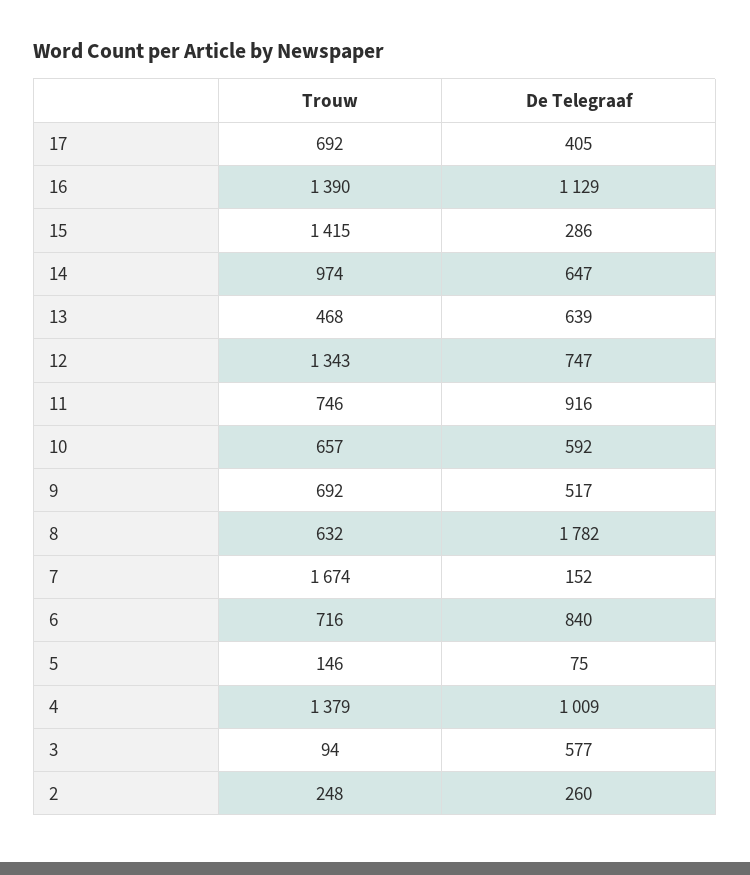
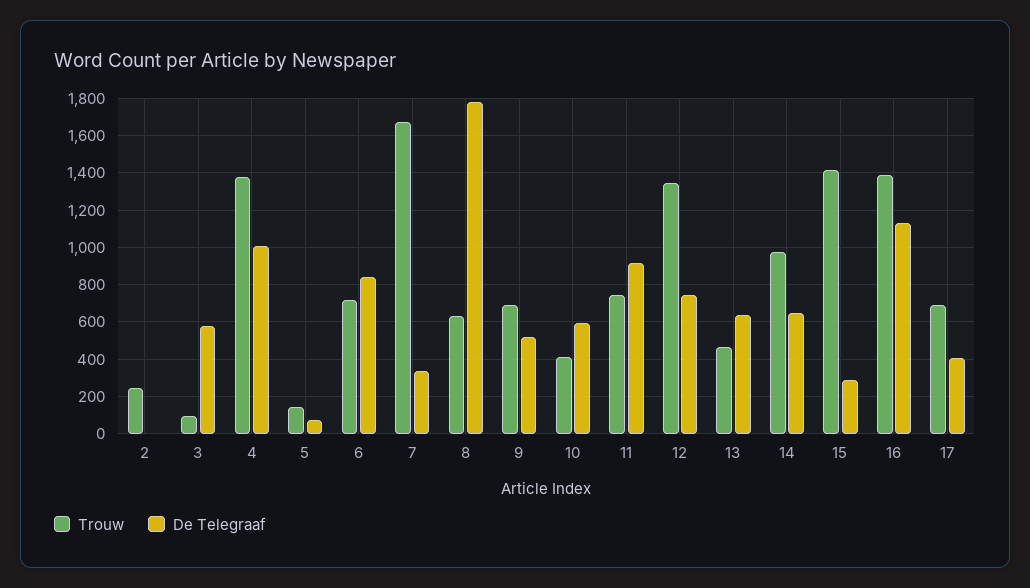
  {
    "Trouw": {
      "17": 692,
      "16": 1390,
      "15": 1415,
      "14": 974,
      "13": 468,
      "12": 1343,
      "11": 746,
-     "10": 657,
+     "10": 400,
      "9": 692,
      "8": 632,
      "7": 1674,
      "6": 716,
      "5": 146,
      "4": 1379,
      "3": 94,
      "2": 248
    },
    "De Telegraaf": {
      "17": 405,
      "16": 1129,
      "15": 286,
      "14": 647,
      "13": 639,
      "12": 747,
      "11": 916,
      "10": 592,
      "9": 517,
      "8": 1782,
-     "7": 152,
+     "7": 350,
      "6": 840,
      "5": 75,
      "4": 1009,
      "3": 577,
-     "2": 260
+     "2": 0
    }
  }

